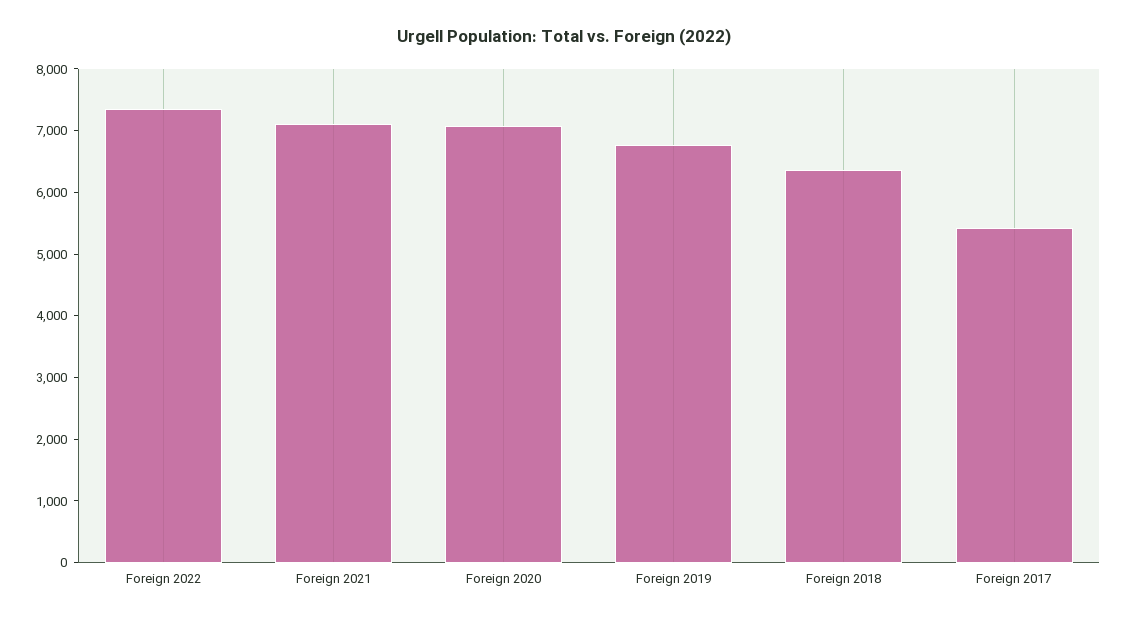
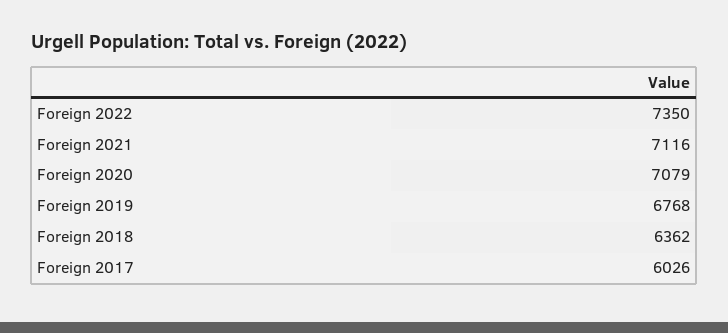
  {
    "Foreign 2022": 7350,
    "Foreign 2021": 7116,
    "Foreign 2020": 7079,
    "Foreign 2019": 6768,
    "Foreign 2018": 6362,
-   "Foreign 2017": 5400
+   "Foreign 2017": 6026
  }

